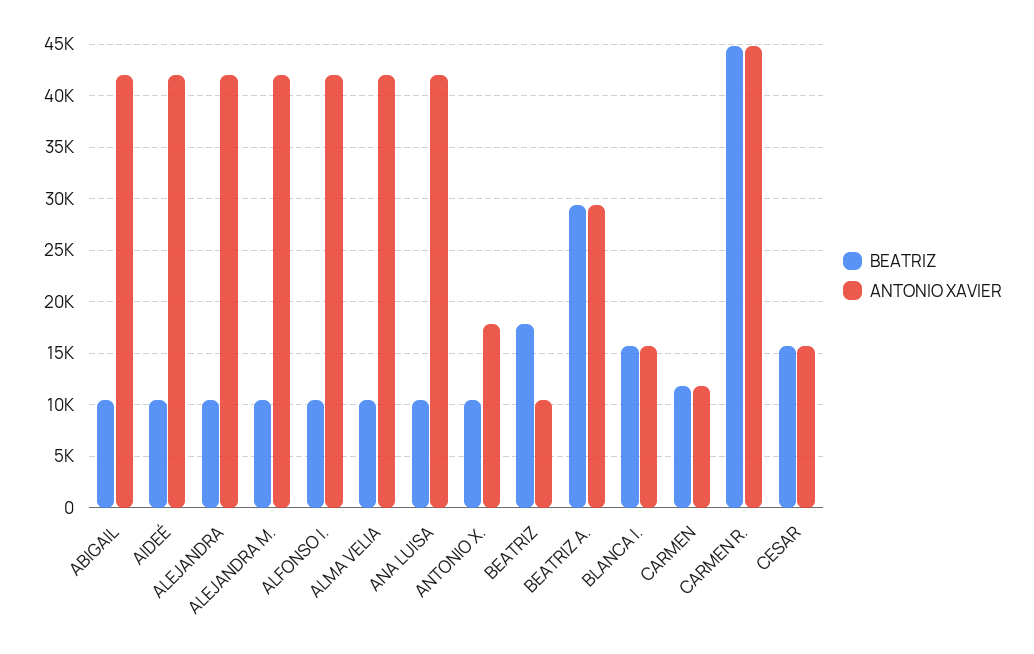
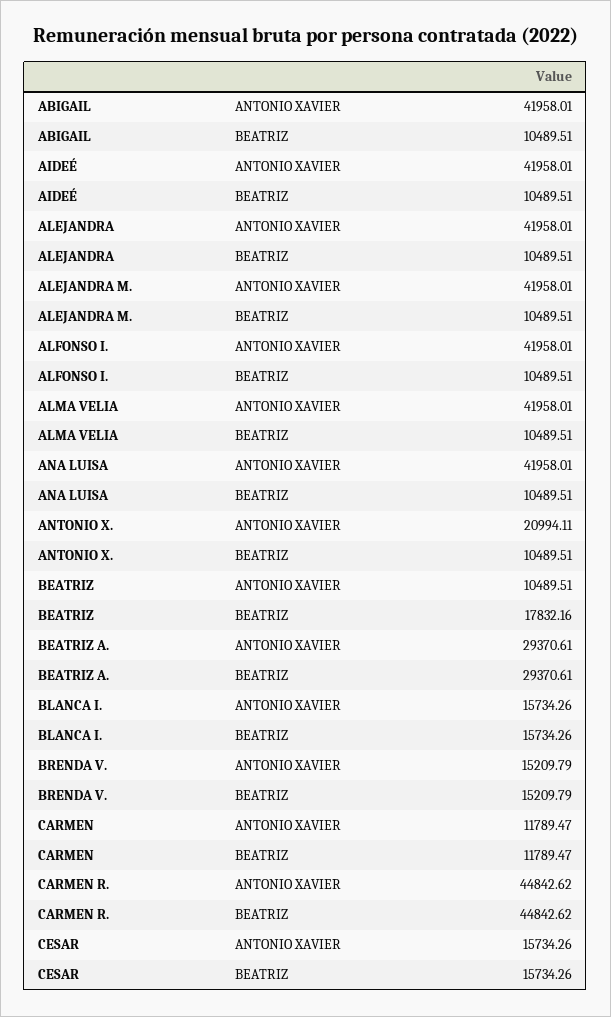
  {
    "BEATRIZ": {
      "ABIGAIL": 10489.51,
      "AIDEÉ": 10489.51,
      "ALEJANDRA": 10489.51,
      "ALEJANDRA M.": 10489.51,
      "ALFONSO I.": 10489.51,
      "ALMA VELIA": 10489.51,
      "ANA LUISA": 10489.51,
      "ANTONIO X.": 10489.51,
      "BEATRIZ": 17832.16,
      "BEATRIZ A.": 29370.61,
      "BLANCA I.": 15734.26,
      "CARMEN": 11789.47,
      "CARMEN R.": 44842.62,
-     "CESAR": 15734.26
+     "CESAR": 15734.26,
+     "BRENDA V.": 15209.79
    },
    "ANTONIO XAVIER": {
      "ABIGAIL": 41958.01,
      "AIDEÉ": 41958.01,
      "ALEJANDRA": 41958.01,
      "ALEJANDRA M.": 41958.01,
      "ALFONSO I.": 41958.01,
      "ALMA VELIA": 41958.01,
      "ANA LUISA": 41958.01,
-     "ANTONIO X.": 18000,
+     "ANTONIO X.": 20994.11,
      "BEATRIZ": 10489.51,
      "BEATRIZ A.": 29370.61,
      "BLANCA I.": 15734.26,
      "CARMEN": 11789.47,
      "CARMEN R.": 44842.62,
-     "CESAR": 15734.26
+     "CESAR": 15734.26,
+     "BRENDA V.": 15209.79
    }
  }

